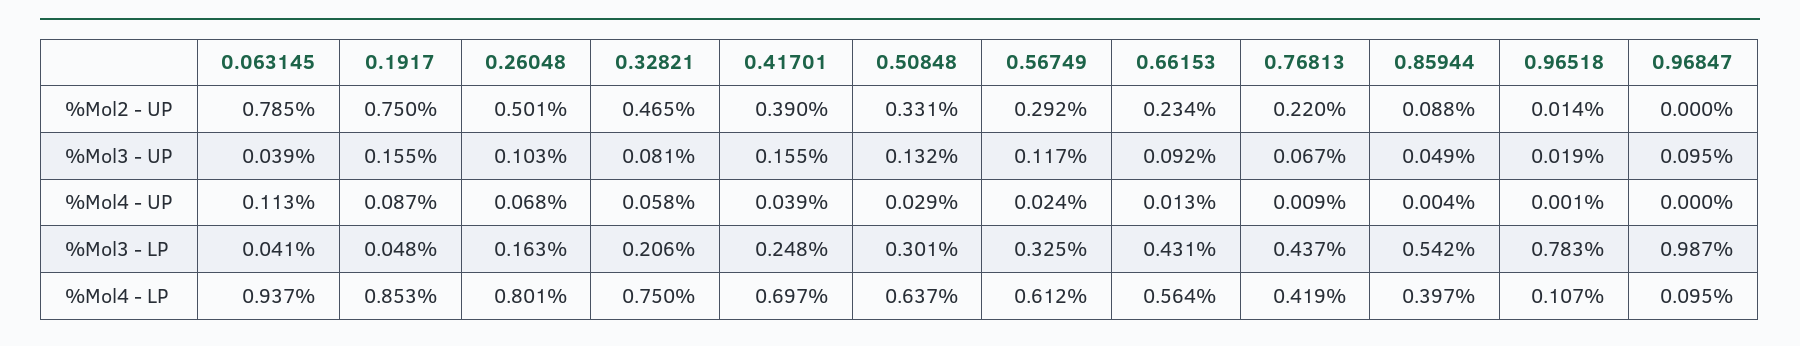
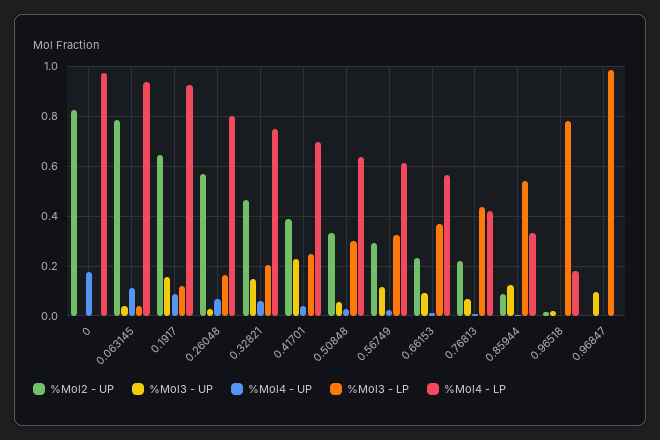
  {
    "%Mol2 - UP": {
      "0.063145": 0.785,
-     "0.1917": 0.75,
+     "0.1917": 0.65,
-     "0.26048": 0.501,
+     "0.26048": 0.575,
      "0.32821": 0.465,
      "0.41701": 0.39,
      "0.50848": 0.331,
      "0.56749": 0.292,
      "0.66153": 0.234,
      "0.76813": 0.22,
      "0.85944": 0.088,
      "0.96518": 0.014,
-     "0.96847": 0
+     "0.96847": 0,
+     "0": 0.825
    },
    "%Mol3 - UP": {
      "0.063145": 0.039,
      "0.1917": 0.155,
-     "0.26048": 0.103,
+     "0.26048": 0.025,
-     "0.32821": 0.081,
+     "0.32821": 0.15,
-     "0.41701": 0.155,
+     "0.41701": 0.225,
-     "0.50848": 0.132,
+     "0.50848": 0.05,
      "0.56749": 0.117,
      "0.66153": 0.092,
      "0.76813": 0.067,
-     "0.85944": 0.049,
+     "0.85944": 0.125,
      "0.96518": 0.019,
-     "0.96847": 0.095
+     "0.96847": 0.095,
+     "0": 0
    },
    "%Mol4 - UP": {
      "0.063145": 0.113,
      "0.1917": 0.087,
      "0.26048": 0.068,
      "0.32821": 0.058,
      "0.41701": 0.039,
      "0.50848": 0.029,
      "0.56749": 0.024,
      "0.66153": 0.013,
      "0.76813": 0.009,
      "0.85944": 0.004,
      "0.96518": 0.001,
-     "0.96847": 0
+     "0.96847": 0,
+     "0": 0.175
    },
    "%Mol3 - LP": {
      "0.063145": 0.041,
-     "0.1917": 0.048,
+     "0.1917": 0.125,
      "0.26048": 0.163,
      "0.32821": 0.206,
      "0.41701": 0.248,
      "0.50848": 0.301,
      "0.56749": 0.325,
-     "0.66153": 0.431,
+     "0.66153": 0.375,
      "0.76813": 0.437,
      "0.85944": 0.542,
      "0.96518": 0.783,
-     "0.96847": 0.987
+     "0.96847": 0.987,
+     "0": 0
    },
    "%Mol4 - LP": {
      "0.063145": 0.937,
-     "0.1917": 0.853,
+     "0.1917": 0.925,
      "0.26048": 0.801,
      "0.32821": 0.75,
      "0.41701": 0.697,
      "0.50848": 0.637,
      "0.56749": 0.612,
      "0.66153": 0.564,
      "0.76813": 0.419,
-     "0.85944": 0.397,
+     "0.85944": 0.325,
-     "0.96518": 0.107,
+     "0.96518": 0.175,
-     "0.96847": 0.095
+     "0.96847": 0,
+     "0": 0.975
    }
  }

